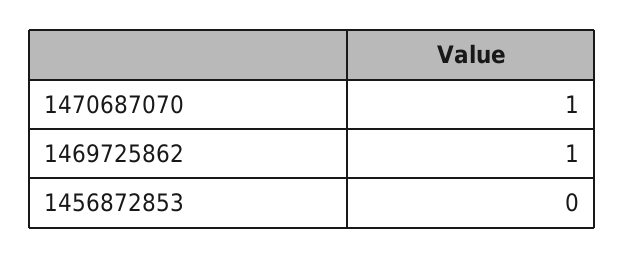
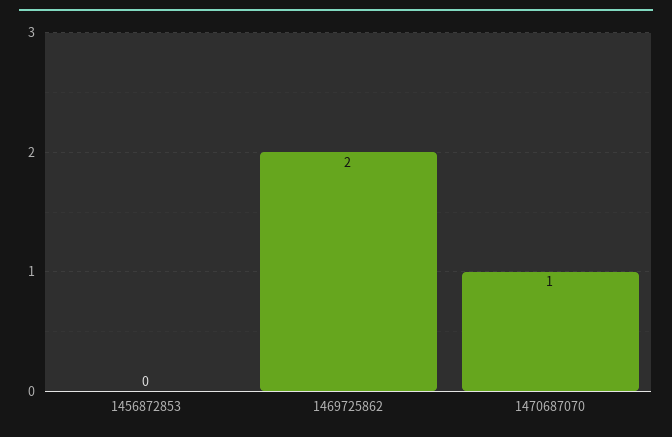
  {
    "1470687070": 1,
-   "1469725862": 1,
+   "1469725862": 2,
    "1456872853": 0
  }

